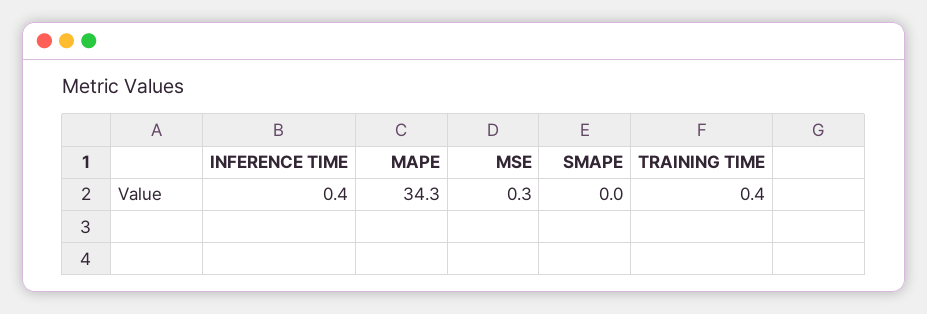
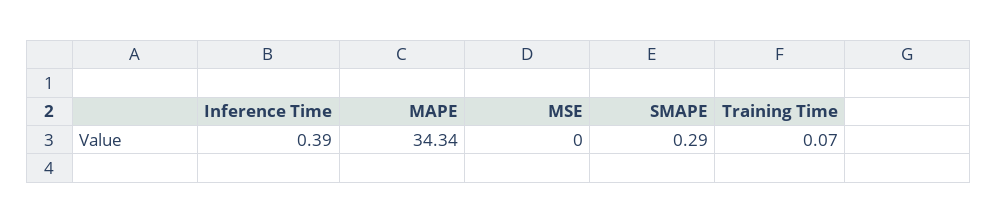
  {
    "INFERENCE TIME": 0.39,
    "MAPE": 34.34,
-   "MSE": 0.3,
+   "MSE": 0,
-   "SMAPE": 0,
+   "SMAPE": 0.29,
-   "TRAINING TIME": 0.4
+   "TRAINING TIME": 0.07
  }

